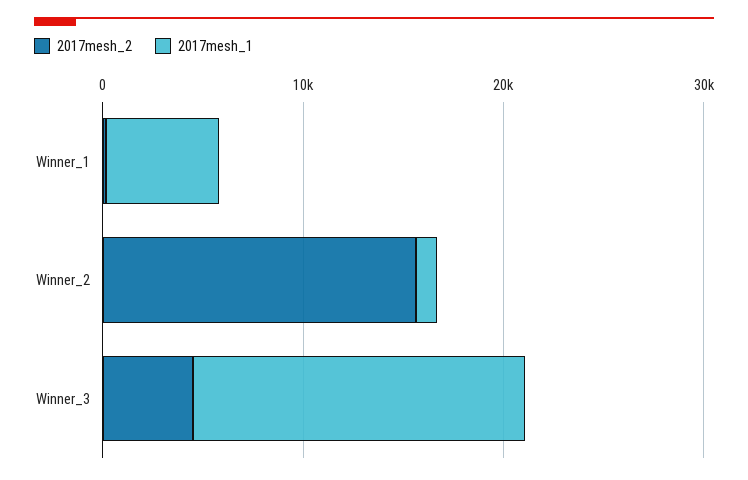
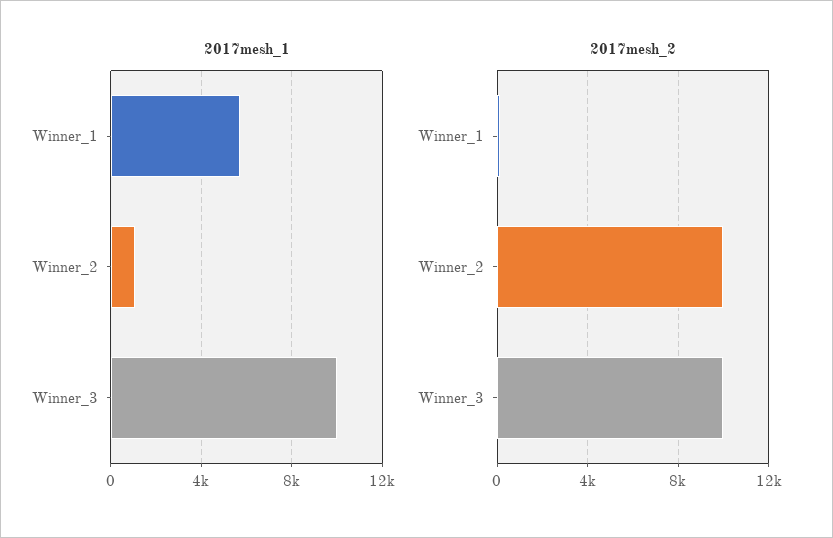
  {
    "2017mesh_2": {
      "Winner_1": 0,
-     "Winner_2": 16000,
+     "Winner_2": 10000,
-     "Winner_3": 4000
+     "Winner_3": 10000
    },
    "2017mesh_1": {
      "Winner_1": 5500,
      "Winner_2": 1000,
-     "Winner_3": 16000
+     "Winner_3": 10000
    }
  }

